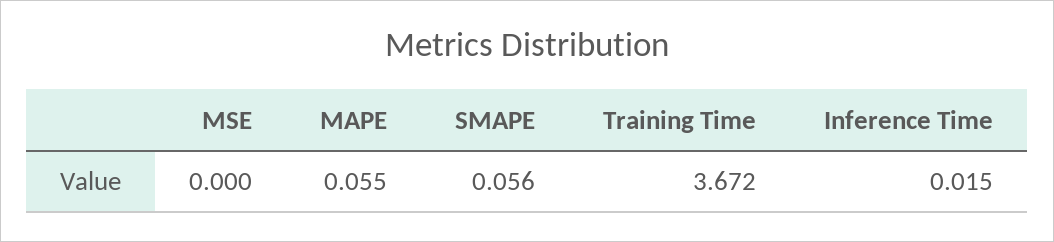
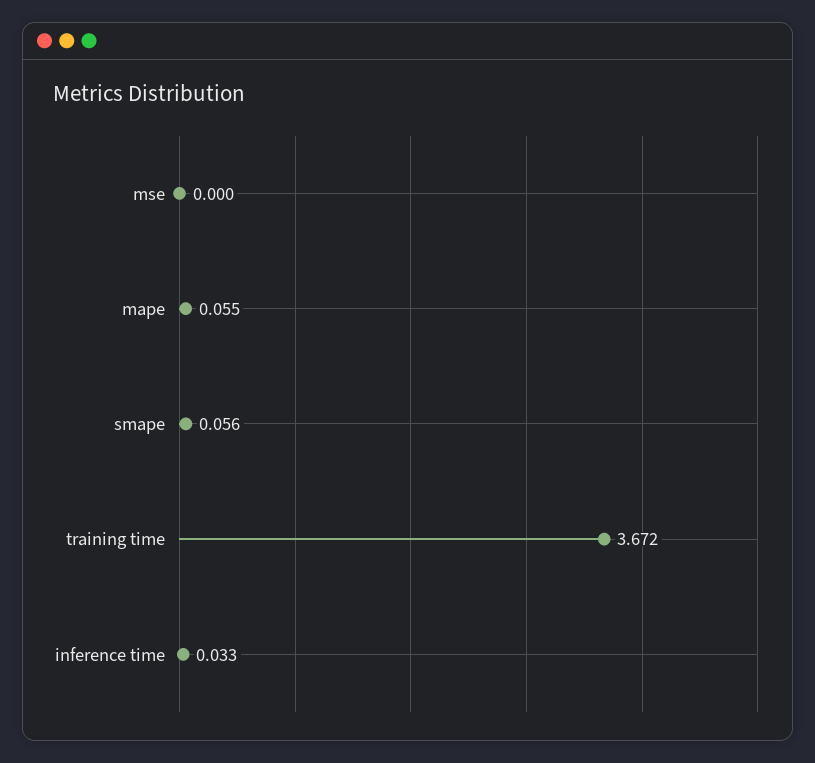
  {
    "MSE": 0,
    "MAPE": 0.055,
    "SMAPE": 0.056,
    "Training Time": 3.672,
-   "Inference Time": 0.015
+   "Inference Time": 0.033
  }

